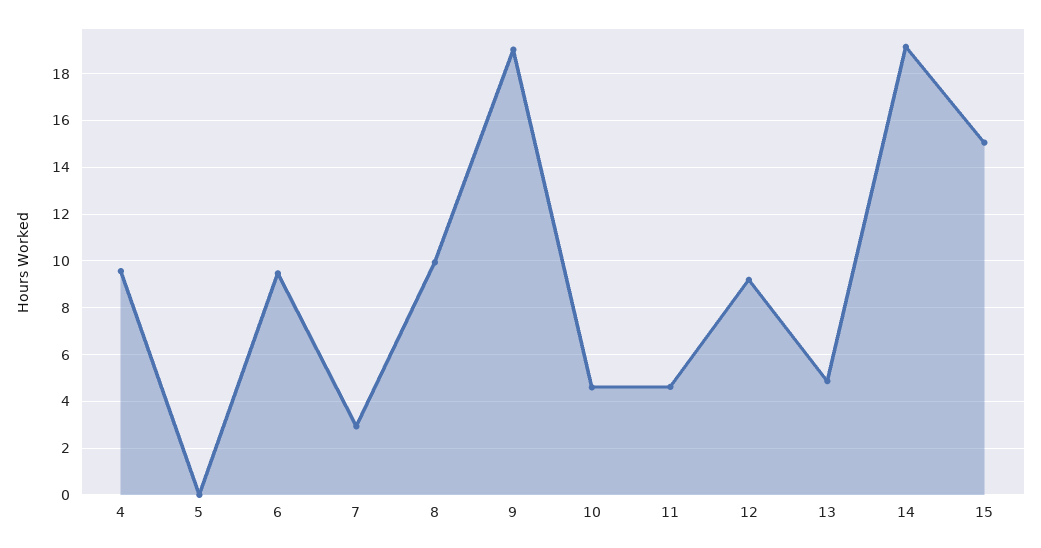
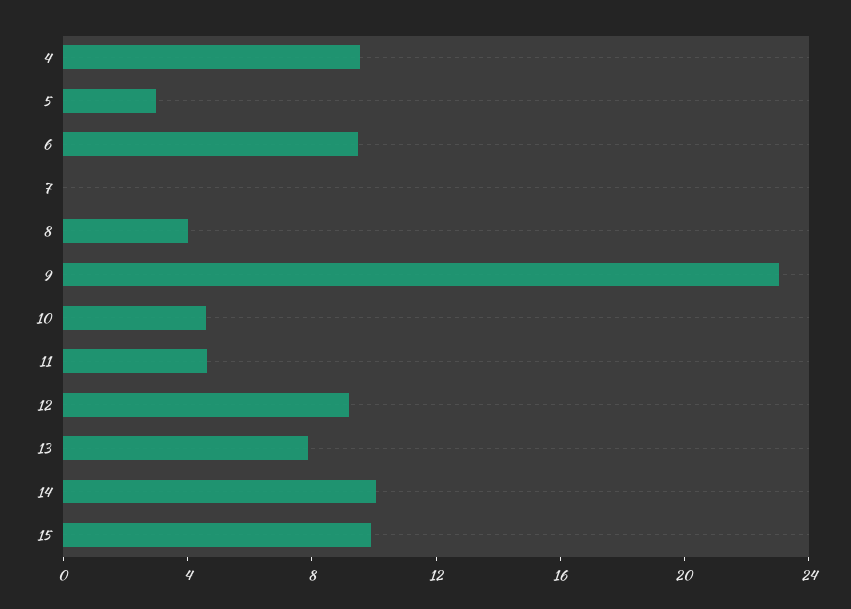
  {
    "4": 9.5,
-   "5": 0,
+   "5": 3,
    "6": 9.5,
-   "7": 3,
+   "7": 0,
-   "8": 10,
+   "8": 4,
-   "9": 19,
+   "9": 23,
    "10": 4.5,
    "11": 4.5,
    "12": 9,
-   "13": 5,
+   "13": 8,
-   "14": 19,
+   "14": 10,
-   "15": 15
+   "15": 10
  }

